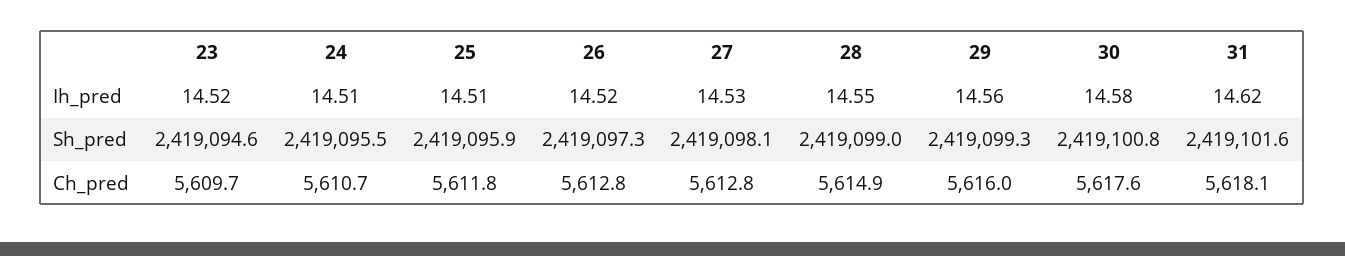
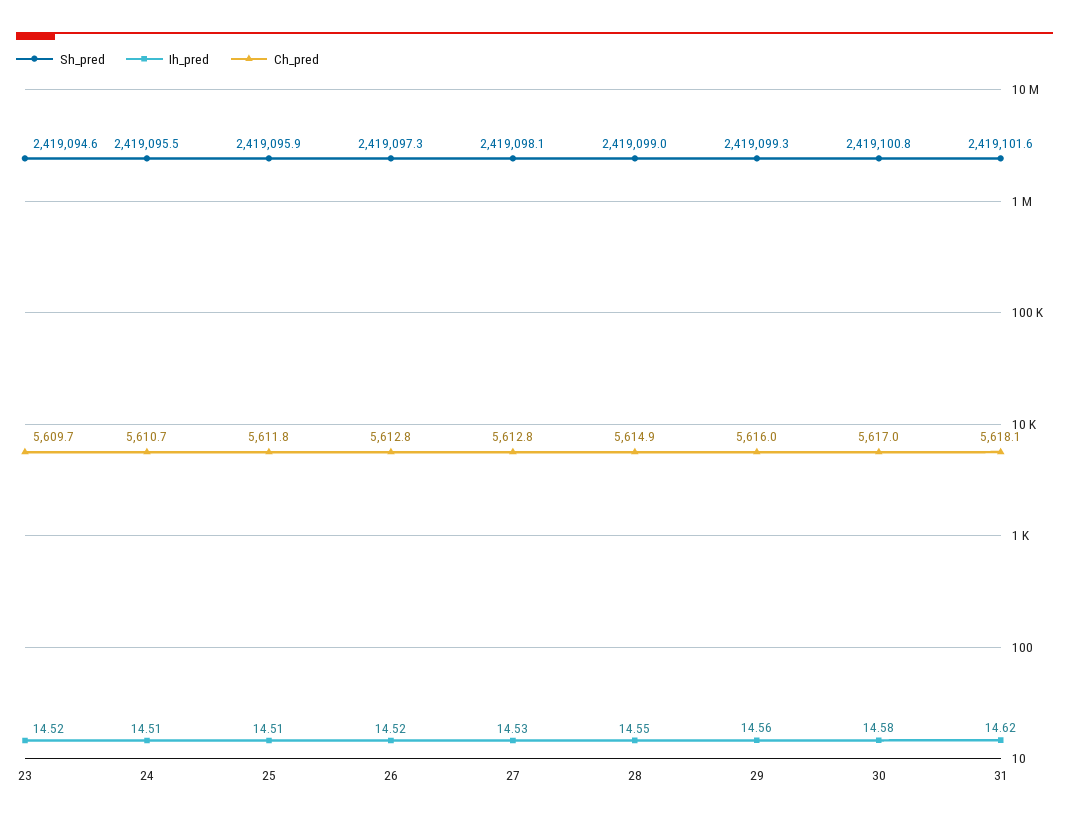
  {
    "Ih_pred": {
      "23": 14.52,
      "24": 14.51,
      "25": 14.51,
      "26": 14.52,
      "27": 14.53,
      "28": 14.55,
      "29": 14.56,
      "30": 14.58,
      "31": 14.62
    },
    "Sh_pred": {
      "23": 2419094.6,
      "24": 2419095.5,
      "25": 2419095.9,
      "26": 2419097.3,
      "27": 2419098.1,
      "28": 2419099,
      "29": 2419099.3,
      "30": 2419100.8,
      "31": 2419101.6
    },
    "Ch_pred": {
      "23": 5609.7,
      "24": 5610.7,
      "25": 5611.8,
      "26": 5612.8,
      "27": 5612.8,
      "28": 5614.9,
      "29": 5616,
-     "30": 5617.6,
+     "30": 5617,
      "31": 5618.1
    }
  }

